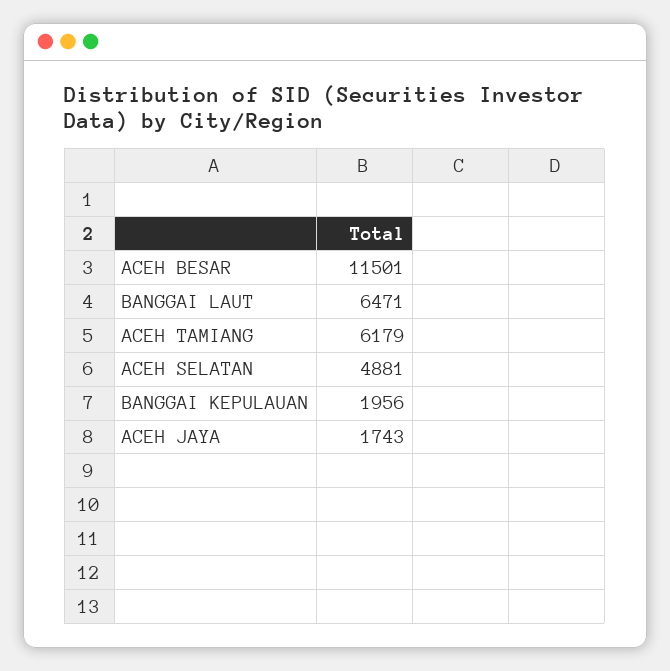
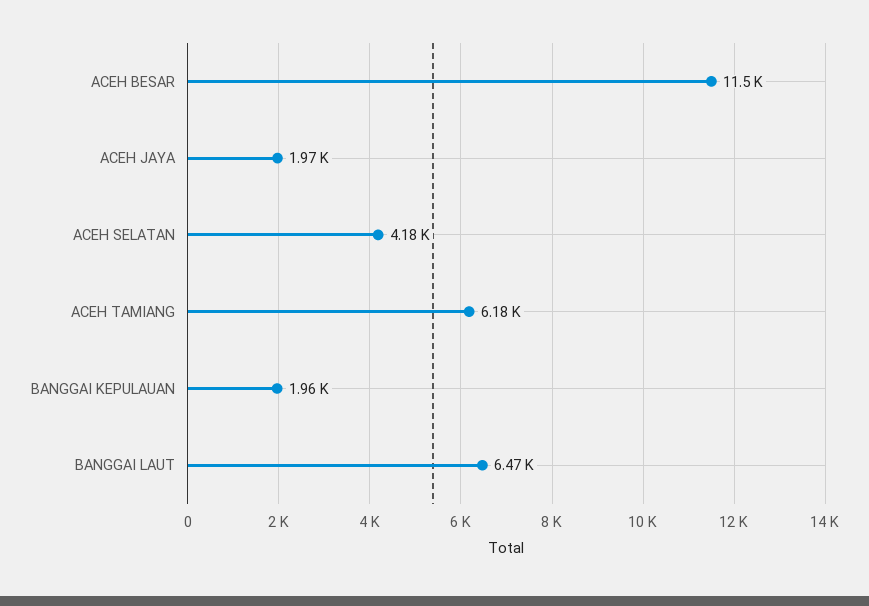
  {
    "ACEH BESAR": 11501,
    "BANGGAI LAUT": 6471,
    "ACEH TAMIANG": 6179,
-   "ACEH SELATAN": 4881,
+   "ACEH SELATAN": 4180,
    "BANGGAI KEPULAUAN": 1956,
-   "ACEH JAYA": 1743
+   "ACEH JAYA": 1970
  }

